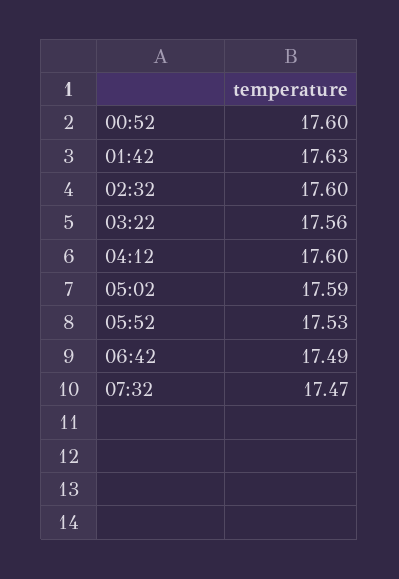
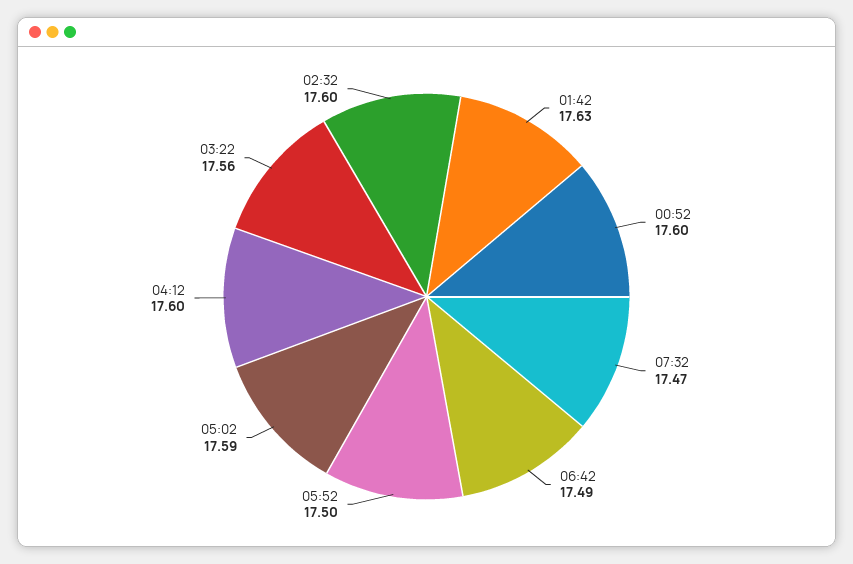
  {
    "00:52": 17.6,
    "01:42": 17.63,
    "02:32": 17.6,
    "03:22": 17.56,
    "04:12": 17.6,
    "05:02": 17.59,
-   "05:52": 17.53,
+   "05:52": 17.5,
    "06:42": 17.49,
    "07:32": 17.47
  }

